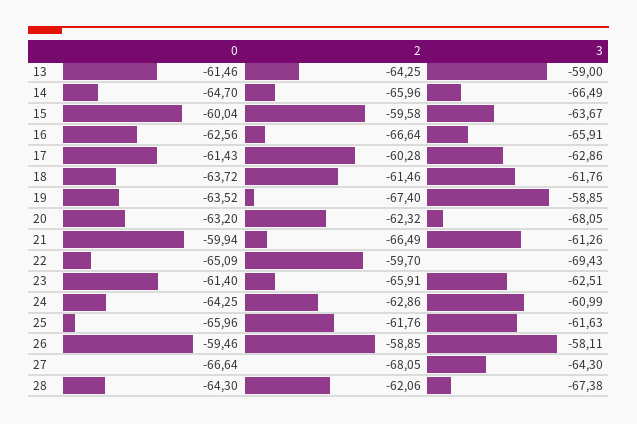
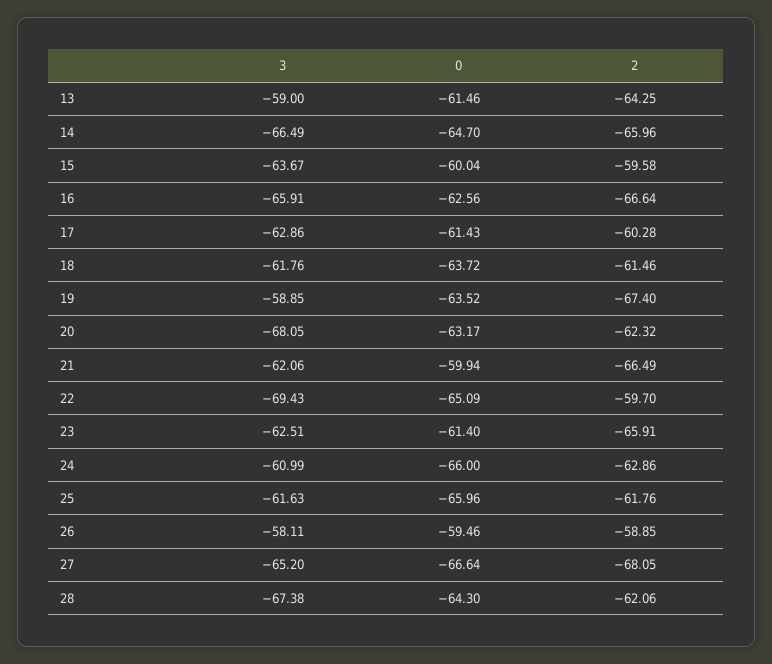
  {
    "0": {
      "13": -61.46,
      "14": -64.7,
      "15": -60.04,
      "16": -62.56,
      "17": -61.43,
      "18": -63.72,
      "19": -63.52,
-     "20": -63.2,
+     "20": -63.17,
      "21": -59.94,
      "22": -65.09,
      "23": -61.4,
-     "24": -64.25,
+     "24": -66,
      "25": -65.96,
      "26": -59.46,
      "27": -66.64,
      "28": -64.3
    },
    "2": {
      "13": -64.25,
      "14": -65.96,
      "15": -59.58,
      "16": -66.64,
      "17": -60.28,
      "18": -61.46,
      "19": -67.4,
      "20": -62.32,
      "21": -66.49,
      "22": -59.7,
      "23": -65.91,
      "24": -62.86,
      "25": -61.76,
      "26": -58.85,
      "27": -68.05,
      "28": -62.06
    },
    "3": {
      "13": -59,
      "14": -66.49,
      "15": -63.67,
      "16": -65.91,
      "17": -62.86,
      "18": -61.76,
      "19": -58.85,
      "20": -68.05,
-     "21": -61.26,
+     "21": -62.06,
      "22": -69.43,
      "23": -62.51,
      "24": -60.99,
      "25": -61.63,
      "26": -58.11,
-     "27": -64.3,
+     "27": -65.2,
      "28": -67.38
    }
  }

